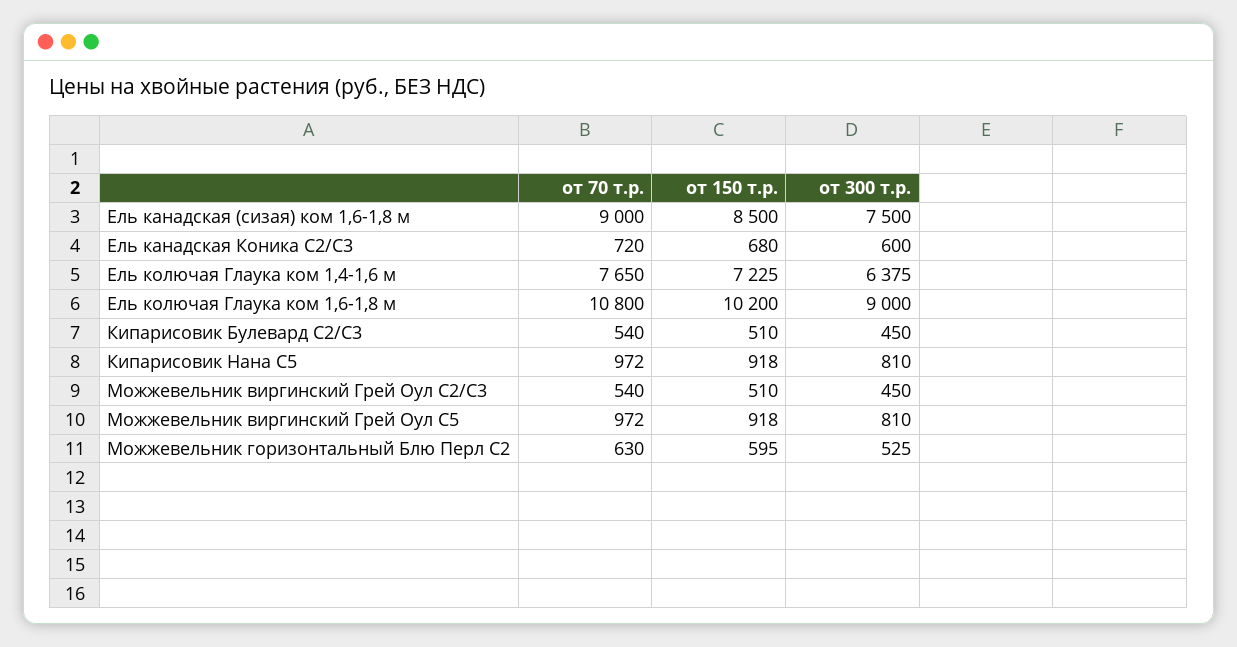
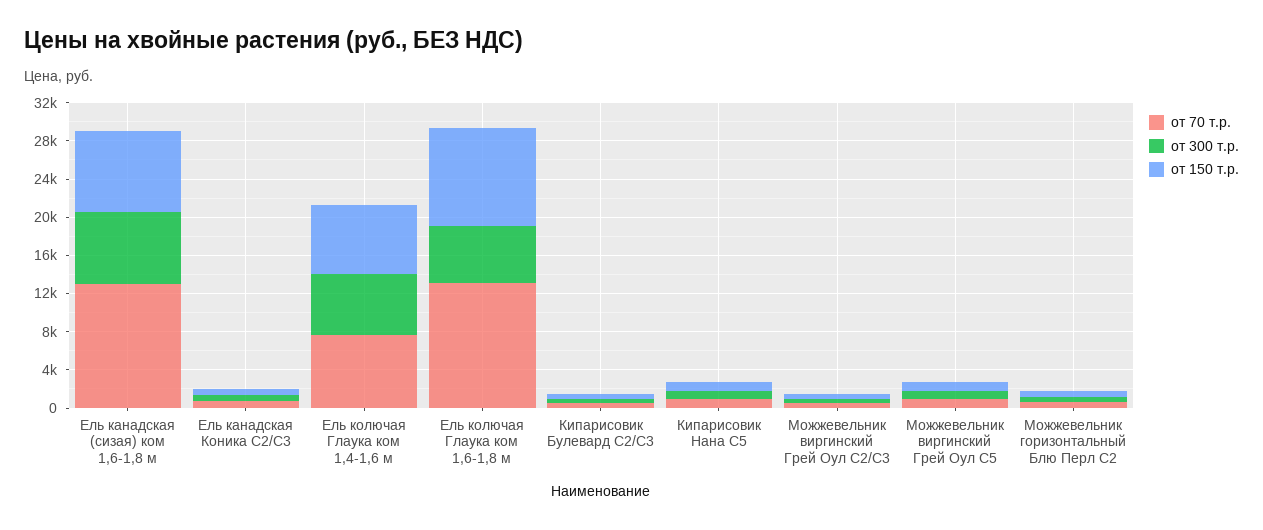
  {
    "от 70 т.р.": {
-     "Ель канадская (сизая) ком 1,6-1,8 м": 9000,
+     "Ель канадская (сизая) ком 1,6-1,8 м": 13000,
      "Ель канадская Коника С2/С3": 720,
      "Ель колючая Глаука ком 1,4-1,6 м": 7650,
-     "Ель колючая Глаука ком 1,6-1,8 м": 10800,
+     "Ель колючая Глаука ком 1,6-1,8 м": 13000,
      "Кипарисовик Булевард С2/С3": 540,
      "Кипарисовик Нана С5": 972,
      "Можжевельник виргинский Грей Оул С2/С3": 540,
      "Можжевельник виргинский Грей Оул С5": 972,
      "Можжевельник горизонтальный Блю Перл С2": 630
    },
    "от 150 т.р.": {
      "Ель канадская (сизая) ком 1,6-1,8 м": 8500,
      "Ель канадская Коника С2/С3": 680,
      "Ель колючая Глаука ком 1,4-1,6 м": 7225,
      "Ель колючая Глаука ком 1,6-1,8 м": 10200,
      "Кипарисовик Булевард С2/С3": 510,
      "Кипарисовик Нана С5": 918,
      "Можжевельник виргинский Грей Оул С2/С3": 510,
      "Можжевельник виргинский Грей Оул С5": 918,
      "Можжевельник горизонтальный Блю Перл С2": 595
    },
    "от 300 т.р.": {
      "Ель канадская (сизая) ком 1,6-1,8 м": 7500,
      "Ель канадская Коника С2/С3": 600,
      "Ель колючая Глаука ком 1,4-1,6 м": 6375,
-     "Ель колючая Глаука ком 1,6-1,8 м": 9000,
+     "Ель колючая Глаука ком 1,6-1,8 м": 6000,
      "Кипарисовик Булевард С2/С3": 450,
      "Кипарисовик Нана С5": 810,
      "Можжевельник виргинский Грей Оул С2/С3": 450,
      "Можжевельник виргинский Грей Оул С5": 810,
      "Можжевельник горизонтальный Блю Перл С2": 525
    }
  }

